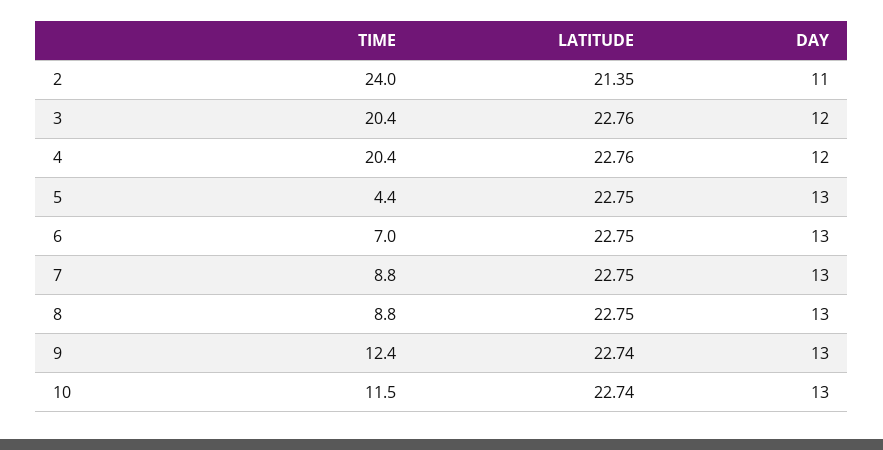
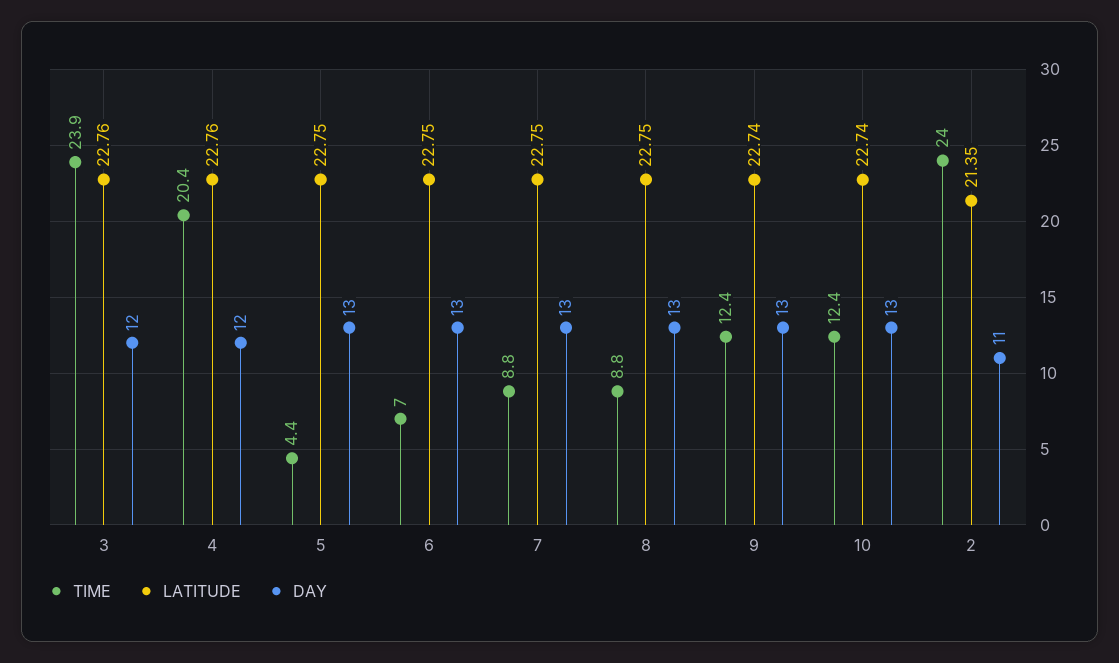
  {
    "TIME": {
      "2": 24,
-     "3": 20.4,
+     "3": 23.9,
      "4": 20.4,
      "5": 4.4,
      "6": 7,
      "7": 8.8,
      "8": 8.8,
      "9": 12.4,
-     "10": 11.5
+     "10": 12.4
    },
    "LATITUDE": {
      "2": 21.35,
      "3": 22.76,
      "4": 22.76,
      "5": 22.75,
      "6": 22.75,
      "7": 22.75,
      "8": 22.75,
      "9": 22.74,
      "10": 22.74
    },
    "DAY": {
      "2": 11,
      "3": 12,
      "4": 12,
      "5": 13,
      "6": 13,
      "7": 13,
      "8": 13,
      "9": 13,
      "10": 13
    }
  }

